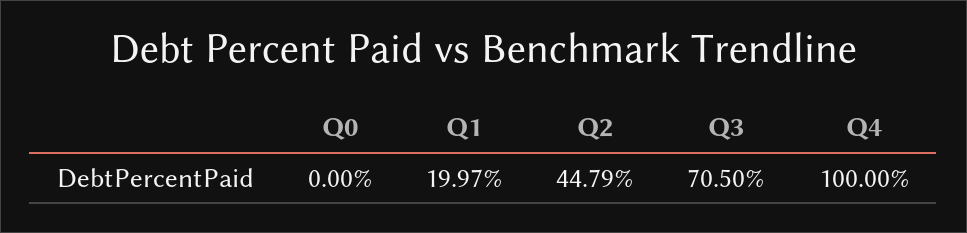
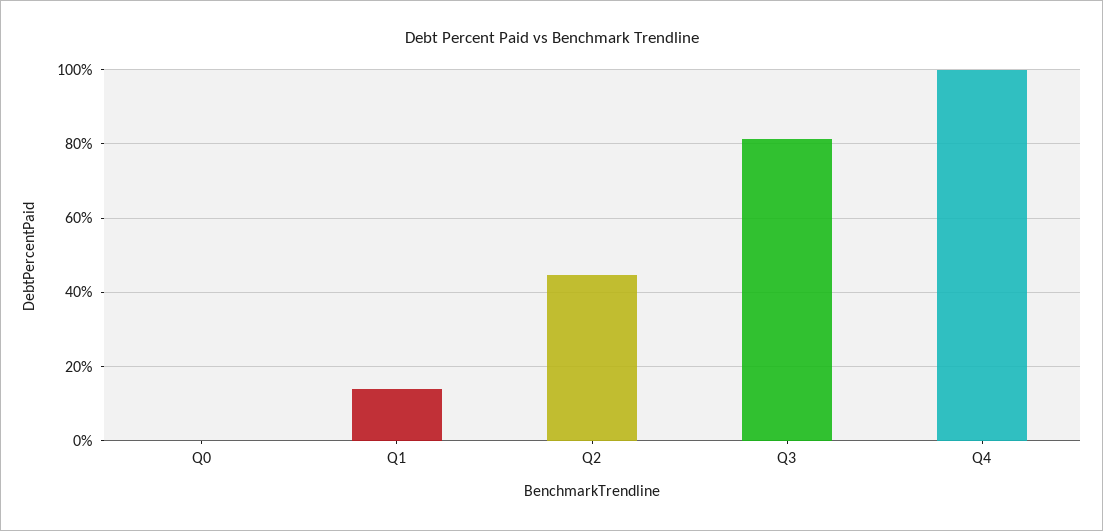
  {
    "Q0": 0,
-   "Q1": 19.97,
+   "Q1": 14,
    "Q2": 44.79,
-   "Q3": 70.5,
+   "Q3": 82,
    "Q4": 100
  }

